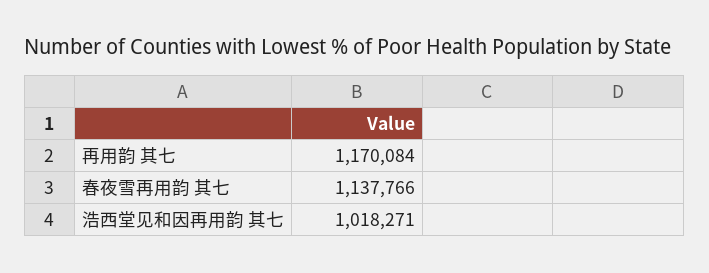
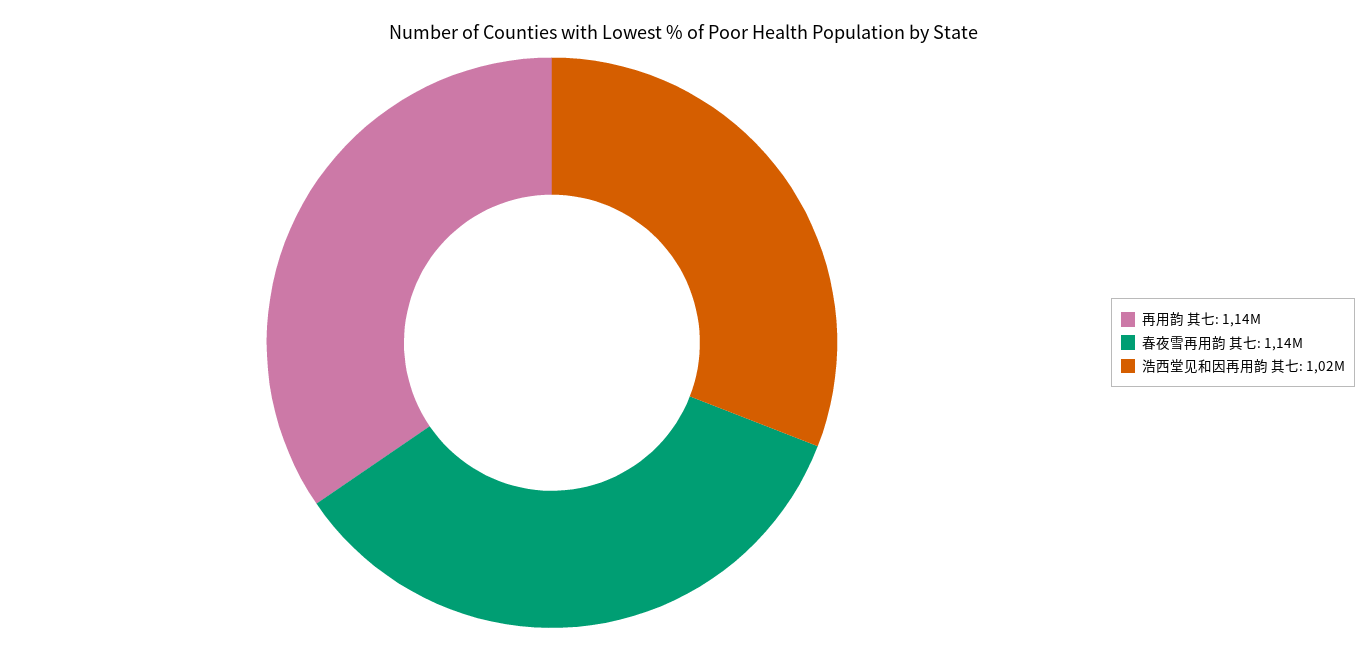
  {
-   "再用韵 其七": 1170084,
+   "再用韵 其七": 1140000,
    "春夜雪再用韵 其七": 1137766,
    "浩西堂见和因再用韵 其七": 1018271
  }

